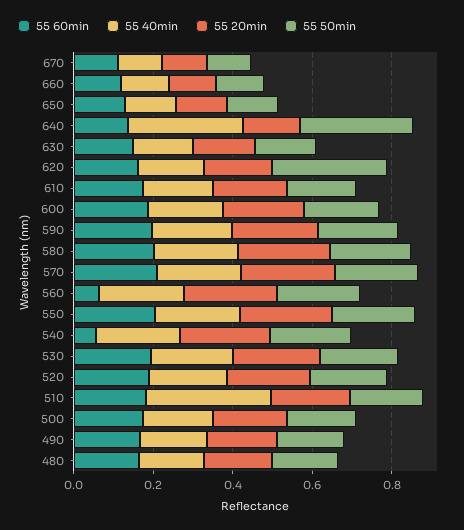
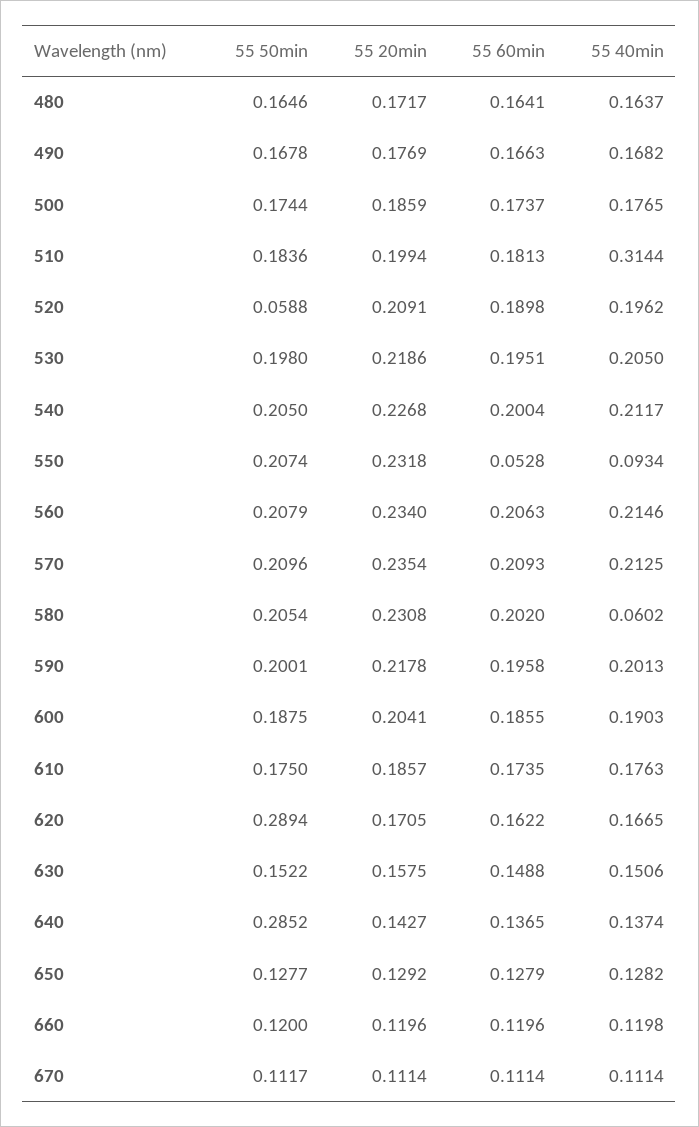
  {
    "55 60min": {
      "670": 0.1114,
      "660": 0.1196,
      "650": 0.1279,
      "640": 0.1365,
      "630": 0.1488,
      "620": 0.1622,
      "610": 0.1735,
      "600": 0.1855,
      "590": 0.1958,
      "580": 0.202,
      "570": 0.2093,
-     "560": 0.05,
+     "560": 0.2063,
-     "550": 0.2,
+     "550": 0.0528,
-     "540": 0.05,
+     "540": 0.2004,
      "530": 0.1951,
      "520": 0.1898,
      "510": 0.1813,
      "500": 0.1737,
      "490": 0.1663,
      "480": 0.1641
    },
    "55 40min": {
      "670": 0.1114,
      "660": 0.1198,
      "650": 0.1282,
-     "640": 0.3,
+     "640": 0.1374,
      "630": 0.1506,
      "620": 0.1665,
      "610": 0.1763,
      "600": 0.1903,
      "590": 0.2013,
-     "580": 0.2,
+     "580": 0.0602,
      "570": 0.2125,
      "560": 0.2146,
-     "550": 0.2,
+     "550": 0.0934,
      "540": 0.2117,
      "530": 0.205,
      "520": 0.1962,
      "510": 0.3144,
      "500": 0.1765,
      "490": 0.1682,
      "480": 0.1637
    },
    "55 20min": {
      "670": 0.1114,
      "660": 0.1196,
      "650": 0.1292,
      "640": 0.1427,
      "630": 0.1575,
      "620": 0.1705,
      "610": 0.1857,
      "600": 0.2041,
      "590": 0.2178,
      "580": 0.2308,
      "570": 0.2354,
      "560": 0.234,
      "550": 0.2318,
      "540": 0.2268,
      "530": 0.2186,
      "520": 0.2091,
      "510": 0.1994,
      "500": 0.1859,
      "490": 0.1769,
      "480": 0.1717
    },
    "55 50min": {
      "670": 0.1117,
      "660": 0.12,
      "650": 0.1277,
      "640": 0.2852,
      "630": 0.1522,
      "620": 0.2894,
      "610": 0.175,
      "600": 0.1875,
      "590": 0.2001,
      "580": 0.2054,
      "570": 0.2096,
      "560": 0.2079,
      "550": 0.2074,
      "540": 0.205,
      "530": 0.198,
-     "520": 0.2,
+     "520": 0.0588,
      "510": 0.1836,
      "500": 0.1744,
      "490": 0.1678,
      "480": 0.1646
    }
  }

